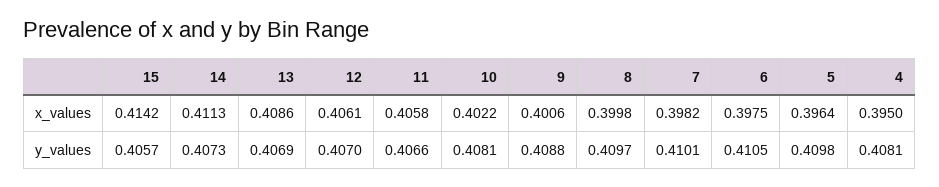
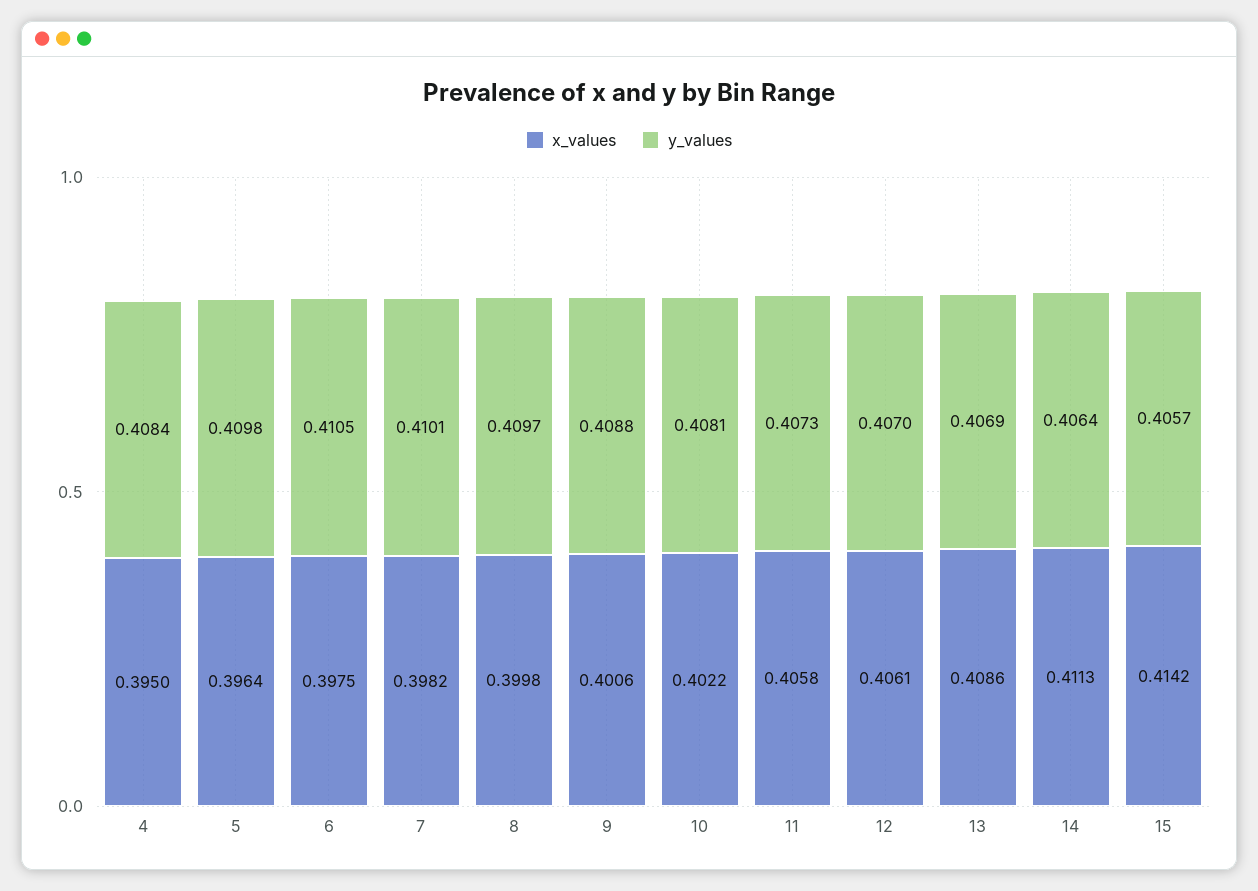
  {
    "x_values": {
      "15": 0.4142,
      "14": 0.4113,
      "13": 0.4086,
      "12": 0.4061,
      "11": 0.4058,
      "10": 0.4022,
      "9": 0.4006,
      "8": 0.3998,
      "7": 0.3982,
      "6": 0.3975,
      "5": 0.3964,
      "4": 0.395
    },
    "y_values": {
      "15": 0.4057,
-     "14": 0.4073,
+     "14": 0.4064,
      "13": 0.4069,
      "12": 0.407,
-     "11": 0.4066,
+     "11": 0.4073,
      "10": 0.4081,
      "9": 0.4088,
      "8": 0.4097,
      "7": 0.4101,
      "6": 0.4105,
      "5": 0.4098,
-     "4": 0.4081
+     "4": 0.4084
    }
  }

